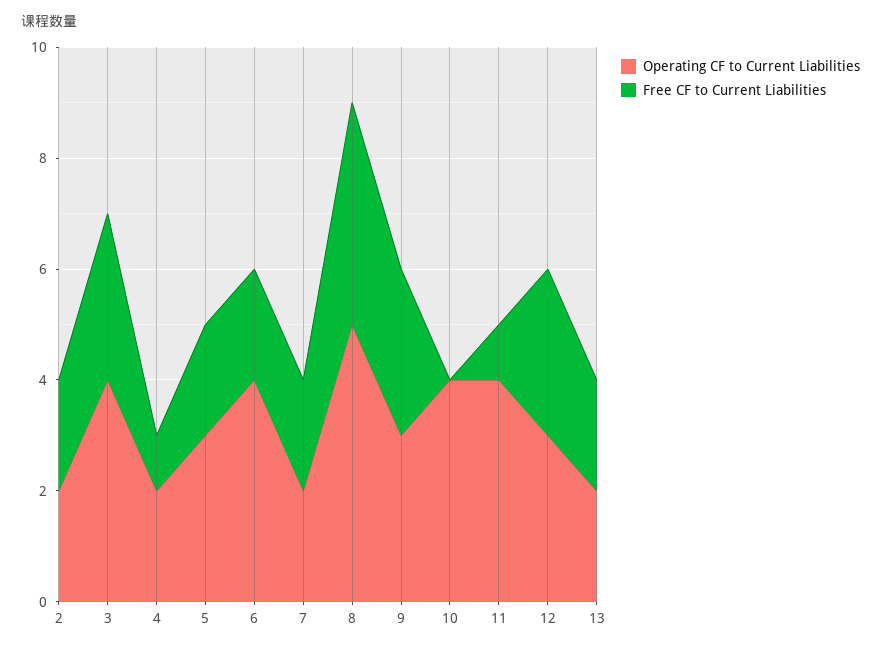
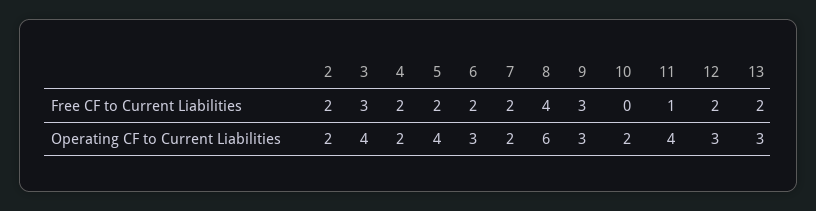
  {
    "Operating CF to Current Liabilities": {
      "2": 2,
      "3": 4,
      "4": 2,
-     "5": 3,
+     "5": 4,
-     "6": 4,
+     "6": 3,
      "7": 2,
-     "8": 5,
+     "8": 6,
      "9": 3,
-     "10": 4,
+     "10": 2,
      "11": 4,
      "12": 3,
-     "13": 2
+     "13": 3
    },
    "Free CF to Current Liabilities": {
      "2": 2,
      "3": 3,
-     "4": 1,
+     "4": 2,
      "5": 2,
      "6": 2,
      "7": 2,
      "8": 4,
      "9": 3,
      "10": 0,
      "11": 1,
-     "12": 3,
+     "12": 2,
      "13": 2
    }
  }

